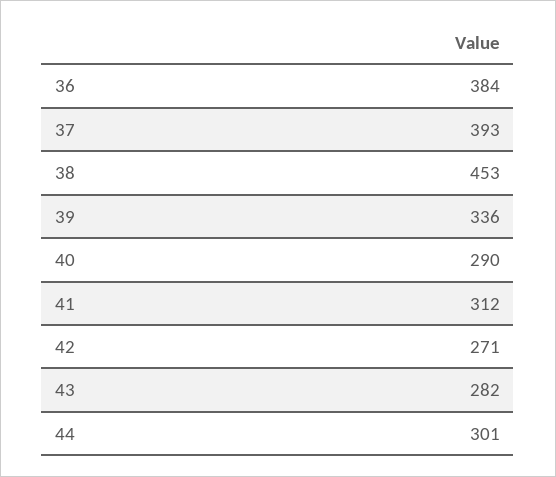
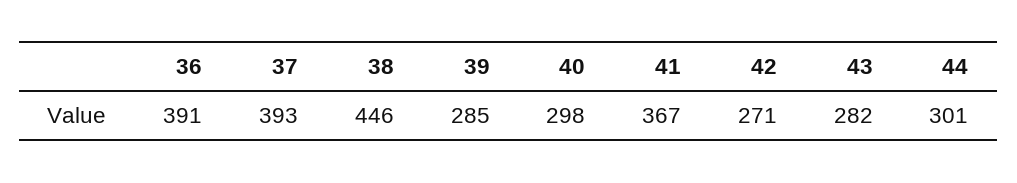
  {
-   "36": 384,
+   "36": 391,
    "37": 393,
-   "38": 453,
+   "38": 446,
-   "39": 336,
+   "39": 285,
-   "40": 290,
+   "40": 298,
-   "41": 312,
+   "41": 367,
    "42": 271,
    "43": 282,
    "44": 301
  }

